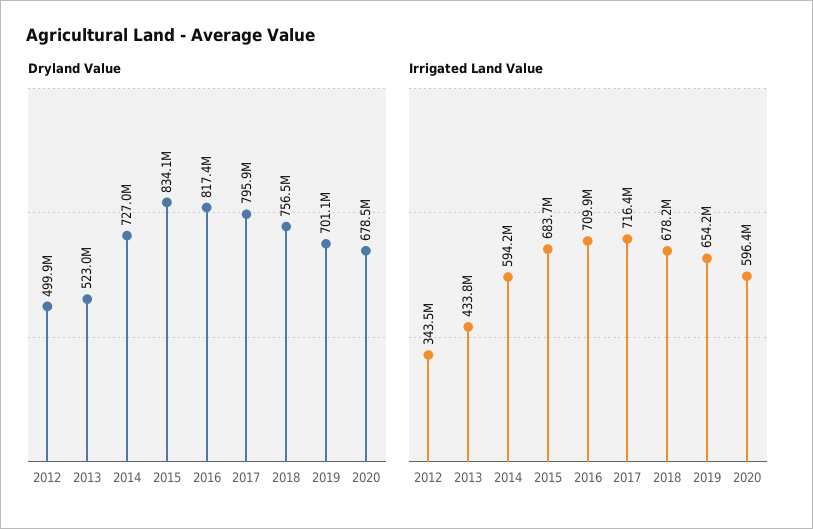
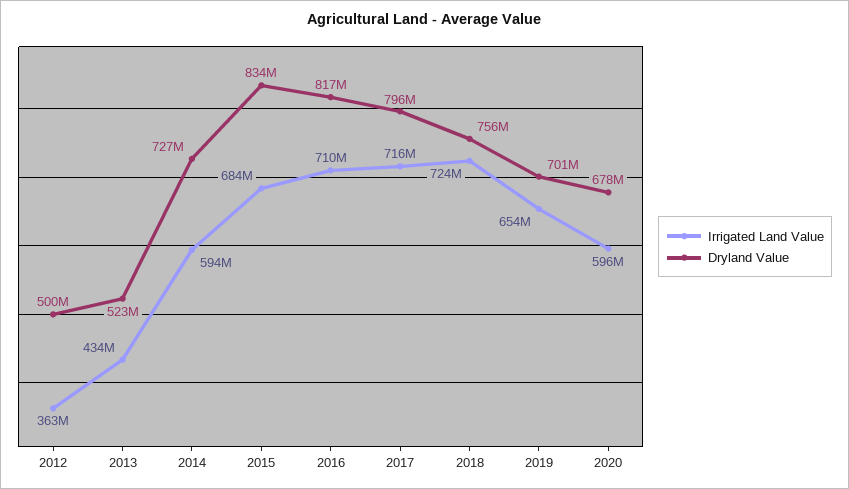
  {
    "Dryland Value": {
      "2012": 499900000,
      "2013": 523000000,
      "2014": 727000000,
      "2015": 834100000,
      "2016": 817400000,
      "2017": 795900000,
      "2018": 756500000,
      "2019": 701100000,
      "2020": 678500000
    },
    "Irrigated Land Value": {
-     "2012": 343500000,
+     "2012": 363000000,
      "2013": 433800000,
      "2014": 594200000,
      "2015": 683700000,
      "2016": 709900000,
      "2017": 716400000,
-     "2018": 678200000,
+     "2018": 724000000,
      "2019": 654200000,
      "2020": 596400000
    }
  }

